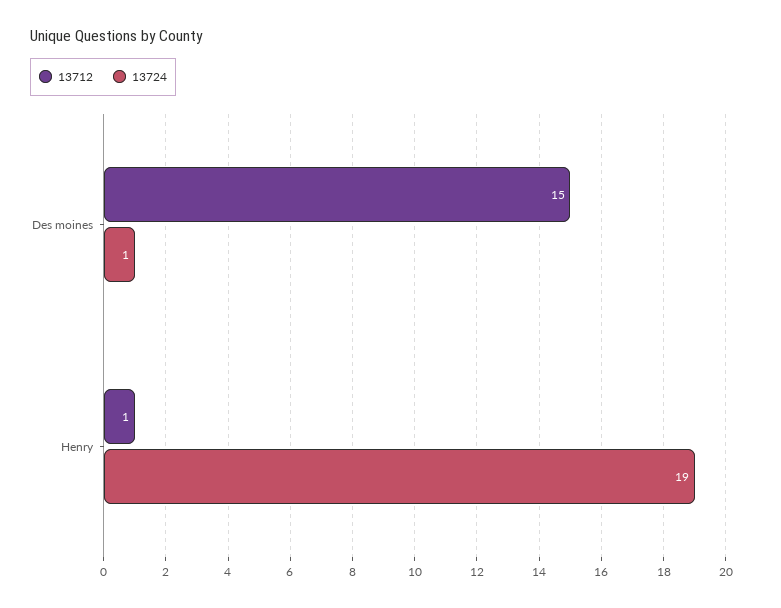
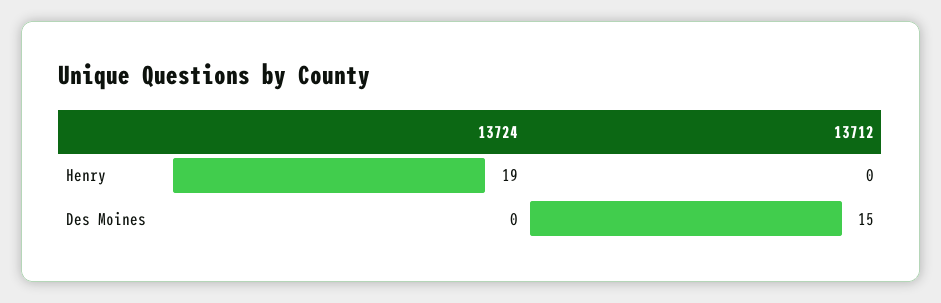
  {
    "13712": {
      "Des moines": 15,
-     "Henry": 1
+     "Henry": 0
    },
    "13724": {
-     "Des moines": 1,
+     "Des moines": 0,
      "Henry": 19
    }
  }

